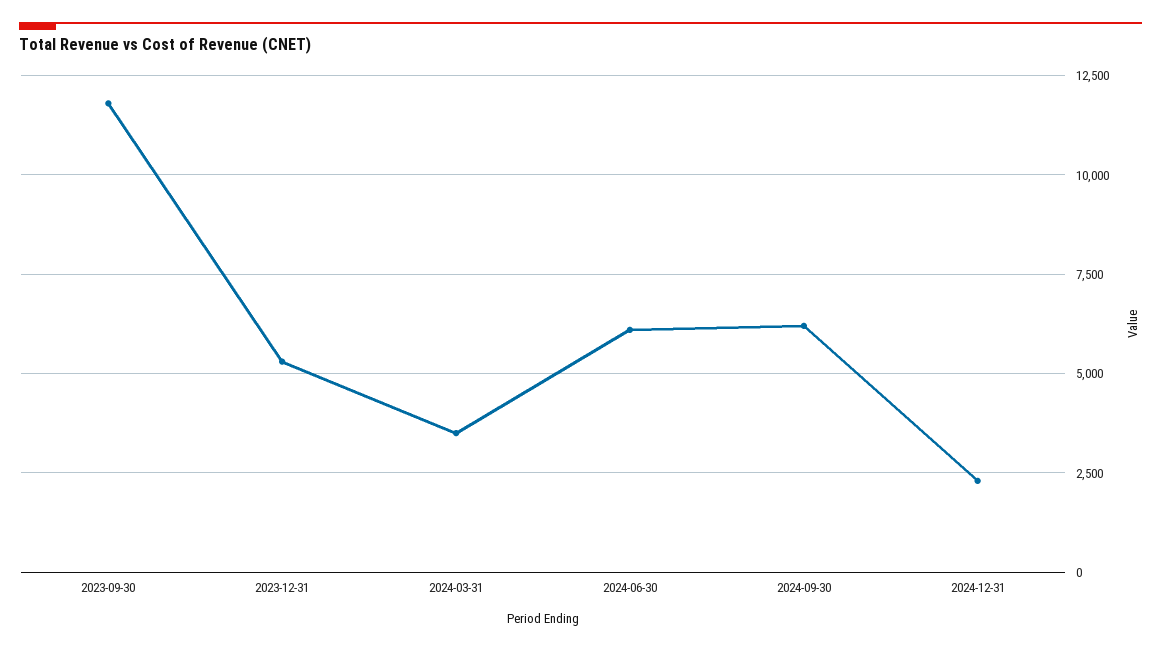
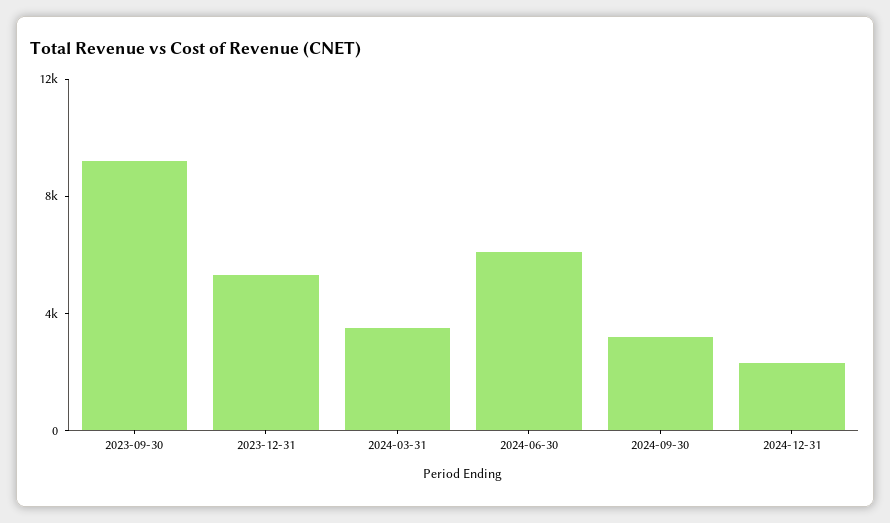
  {
-   "2023-09-30": 11750,
+   "2023-09-30": 9000,
    "2023-12-31": 5250,
    "2024-03-31": 3500,
    "2024-06-30": 6000,
-   "2024-09-30": 6250,
+   "2024-09-30": 3000,
    "2024-12-31": 2250
  }

